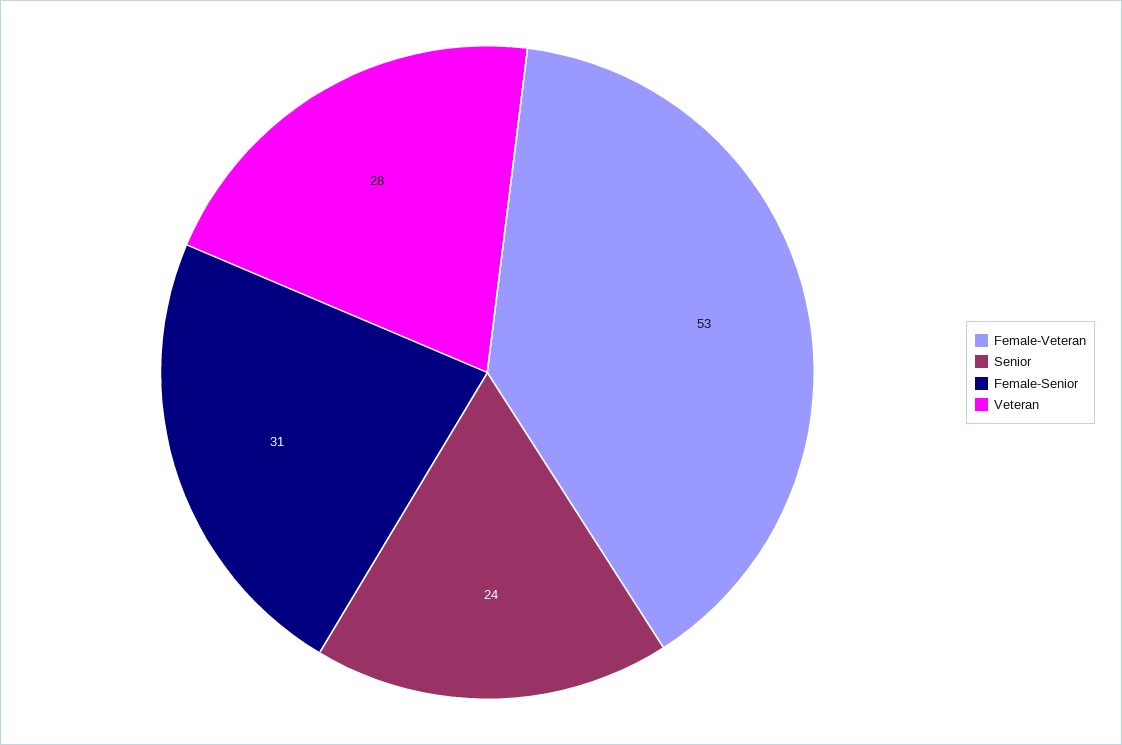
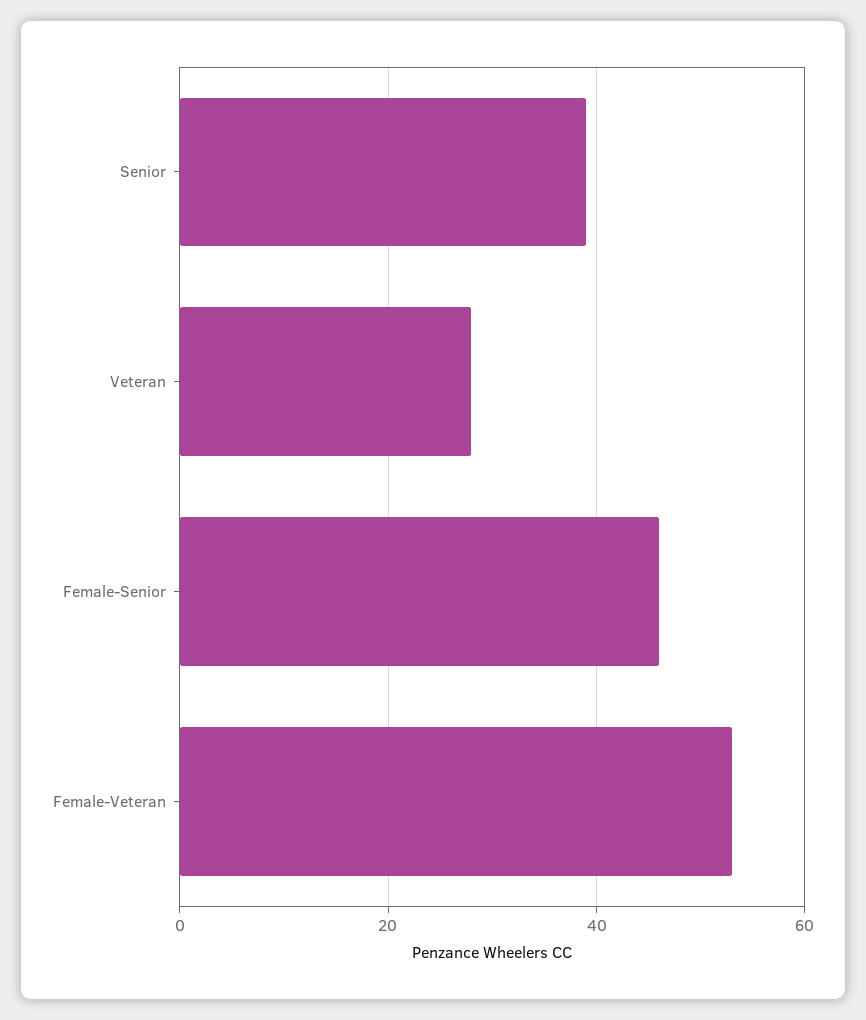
  {
    "Female-Veteran": 53,
-   "Senior": 24,
+   "Senior": 40,
-   "Female-Senior": 31,
+   "Female-Senior": 45,
    "Veteran": 28
  }

